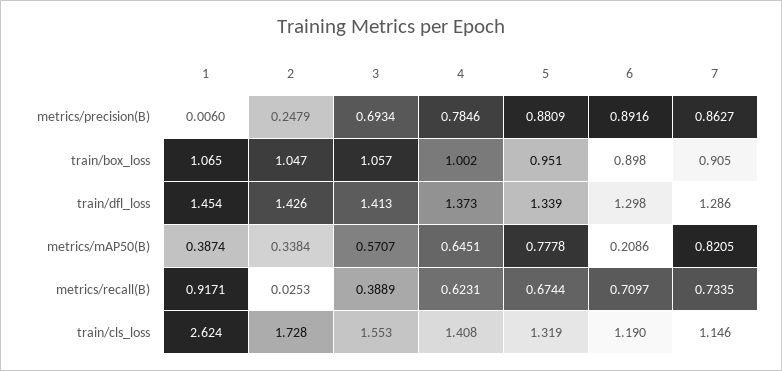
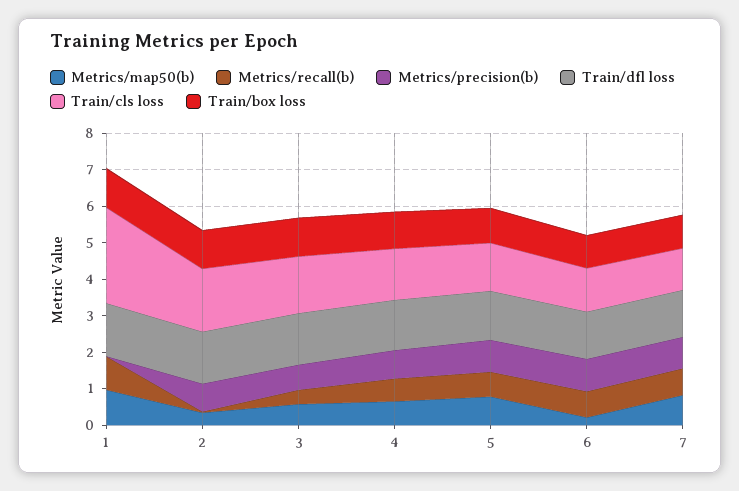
  {
    "metrics/precision(B)": {
      "1": 0.006,
-     "2": 0.2479,
+     "2": 0.75,
      "3": 0.6934,
      "4": 0.7846,
      "5": 0.8809,
      "6": 0.8916,
      "7": 0.8627
    },
    "train/box_loss": {
      "1": 1.065,
      "2": 1.047,
      "3": 1.057,
      "4": 1.002,
      "5": 0.951,
      "6": 0.898,
      "7": 0.905
    },
    "train/dfl_loss": {
      "1": 1.454,
      "2": 1.426,
      "3": 1.413,
      "4": 1.373,
      "5": 1.339,
      "6": 1.298,
      "7": 1.286
    },
    "metrics/mAP50(B)": {
-     "1": 0.3874,
+     "1": 1,
      "2": 0.3384,
      "3": 0.5707,
      "4": 0.6451,
      "5": 0.7778,
      "6": 0.2086,
      "7": 0.8205
    },
    "metrics/recall(B)": {
      "1": 0.9171,
      "2": 0.0253,
      "3": 0.3889,
      "4": 0.6231,
      "5": 0.6744,
      "6": 0.7097,
      "7": 0.7335
    },
    "train/cls_loss": {
      "1": 2.624,
      "2": 1.728,
      "3": 1.553,
      "4": 1.408,
      "5": 1.319,
      "6": 1.19,
      "7": 1.146
    }
  }

